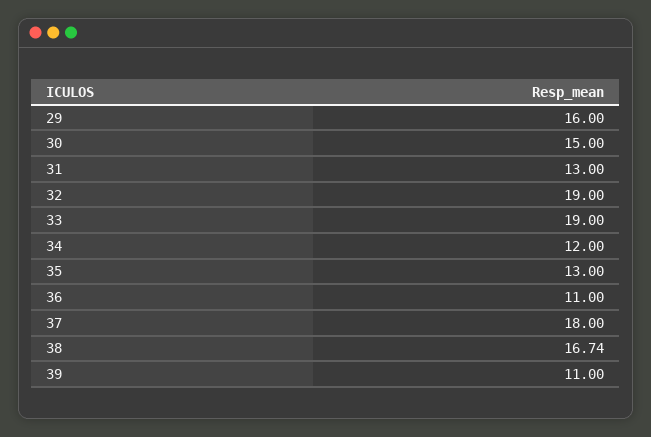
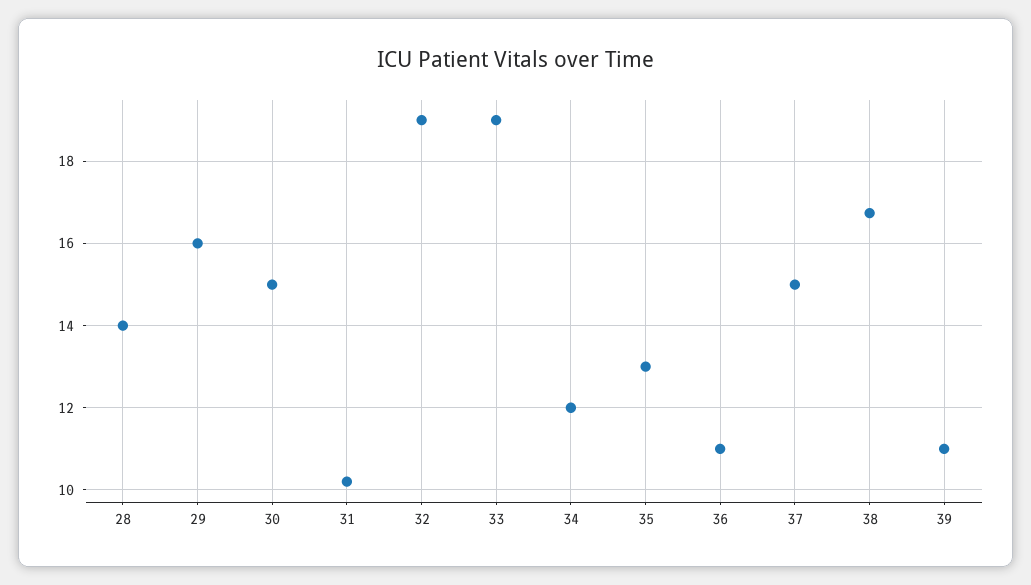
  {
    "29": 16,
    "30": 15,
-   "31": 13,
+   "31": 10.2,
    "32": 19,
    "33": 19,
    "34": 12,
    "35": 13,
    "36": 11,
-   "37": 18,
+   "37": 15,
    "38": 16.74,
-   "39": 11
+   "39": 11,
+   "28": 14
  }

